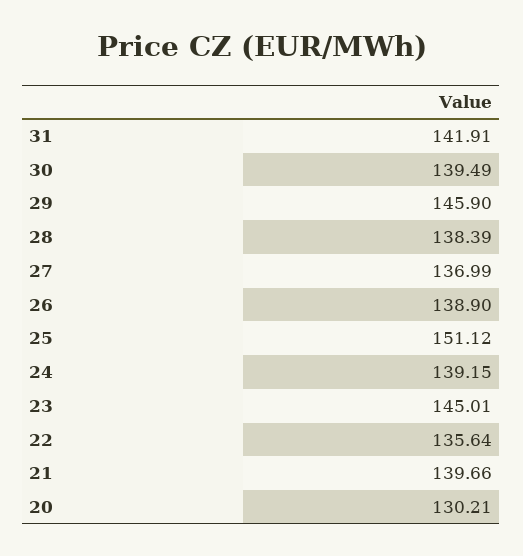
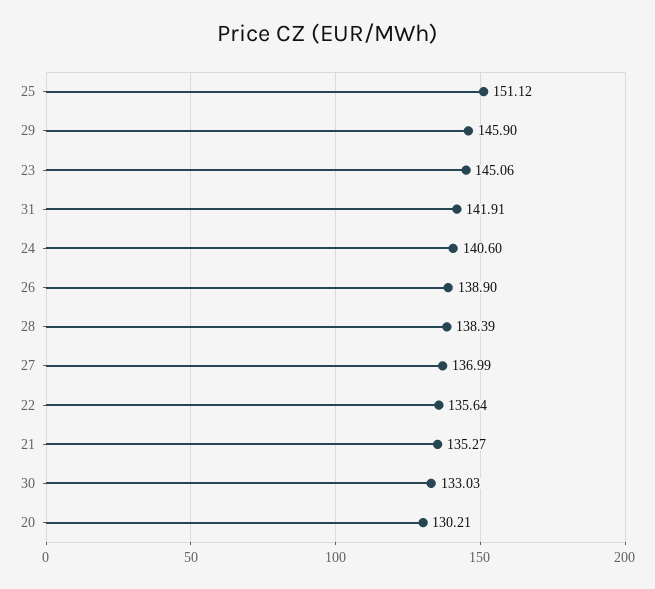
  {
    "31": 141.91,
-   "30": 139.49,
+   "30": 133.03,
    "29": 145.9,
    "28": 138.39,
    "27": 136.99,
    "26": 138.9,
    "25": 151.12,
-   "24": 139.15,
+   "24": 140.6,
-   "23": 145.01,
+   "23": 145.06,
    "22": 135.64,
-   "21": 139.66,
+   "21": 135.27,
    "20": 130.21
  }

